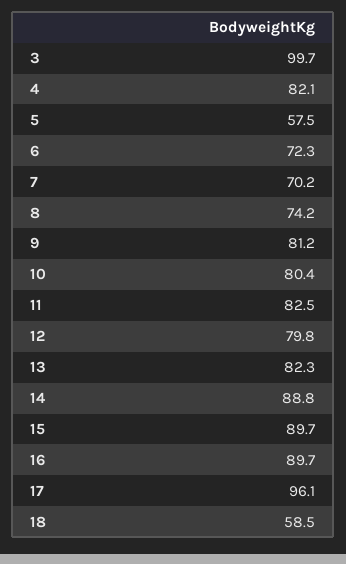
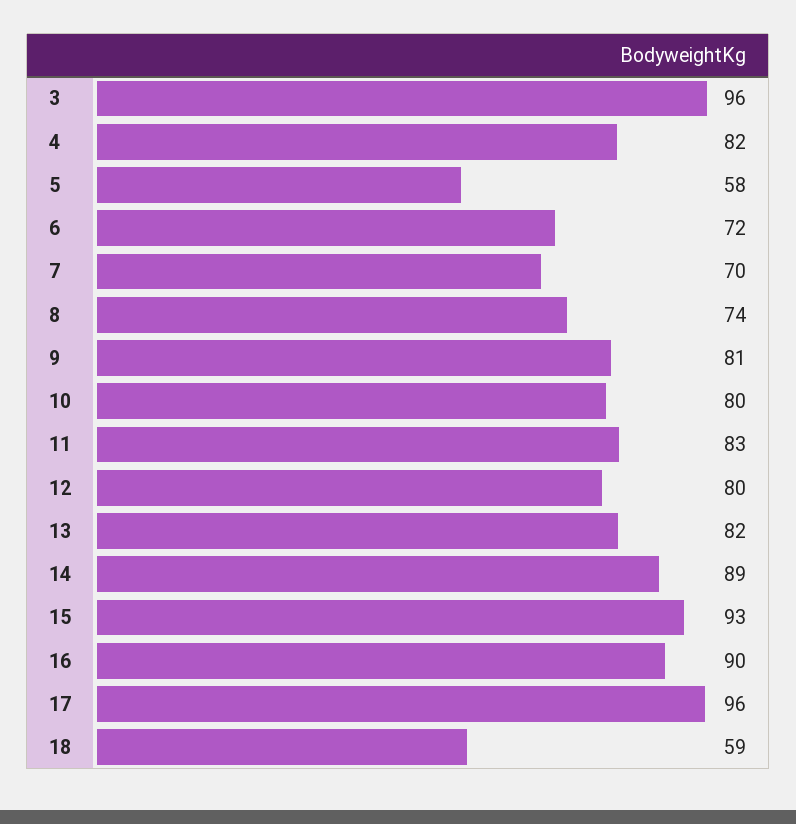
  {
-   "3": 99.7,
+   "3": 96,
    "4": 82.1,
    "5": 57.5,
    "6": 72.3,
    "7": 70.2,
    "8": 74.2,
    "9": 81.2,
    "10": 80.4,
    "11": 82.5,
    "12": 79.8,
    "13": 82.3,
    "14": 88.8,
-   "15": 89.7,
+   "15": 93,
    "16": 89.7,
    "17": 96.1,
    "18": 58.5
  }

